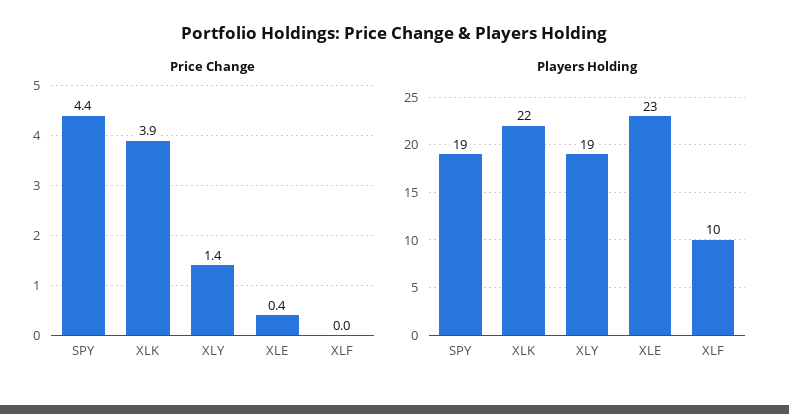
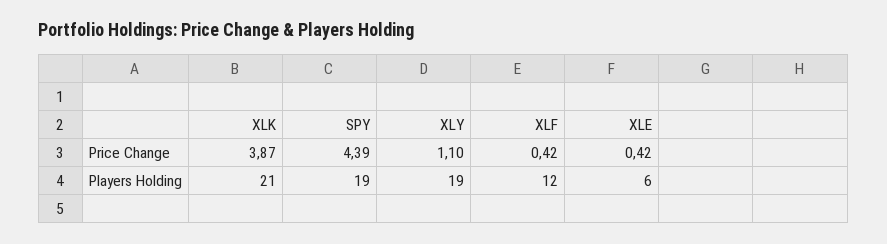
  {
    "Price Change": {
      "SPY": 4.39,
      "XLK": 3.87,
-     "XLY": 1.4,
+     "XLY": 1.1,
      "XLE": 0.42,
-     "XLF": 0
+     "XLF": 0.42
    },
    "Players Holding": {
      "SPY": 19,
-     "XLK": 22,
+     "XLK": 21,
      "XLY": 19,
-     "XLE": 23,
+     "XLE": 6,
-     "XLF": 10
+     "XLF": 12
    }
  }

